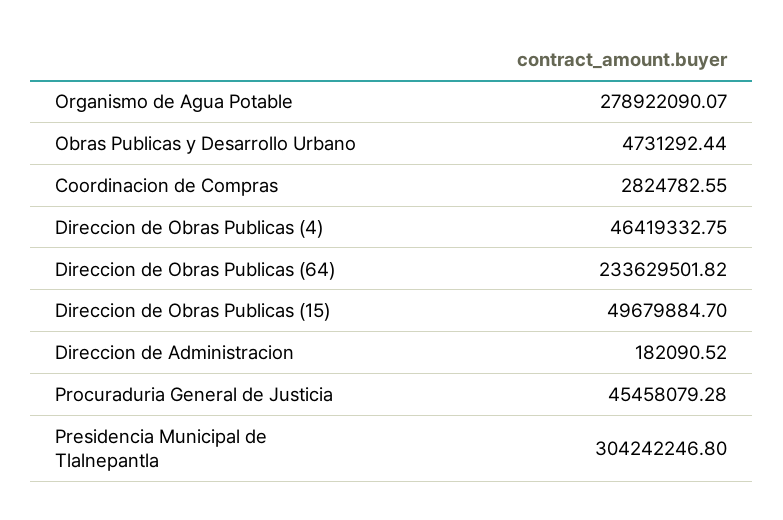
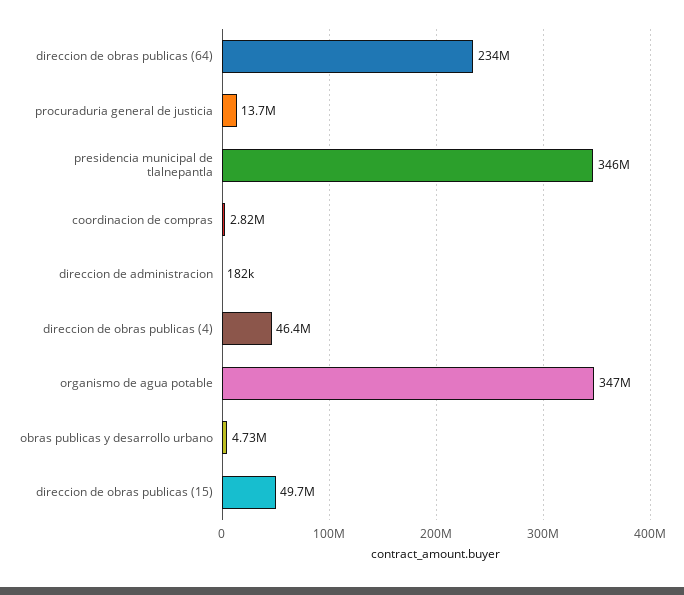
  {
-   "Organismo de Agua Potable": 278922090.07,
+   "Organismo de Agua Potable": 347000000,
    "Obras Publicas y Desarrollo Urbano": 4731292.44,
    "Coordinacion de Compras": 2824782.55,
    "Direccion de Obras Publicas (4)": 46419332.75,
    "Direccion de Obras Publicas (64)": 233629501.82,
    "Direccion de Obras Publicas (15)": 49679884.7,
    "Direccion de Administracion": 182090.52,
-   "Procuraduria General de Justicia": 45458079.28,
+   "Procuraduria General de Justicia": 13700000,
-   "Presidencia Municipal de Tlalnepantla": 304242246.8
+   "Presidencia Municipal de Tlalnepantla": 346000000
  }

